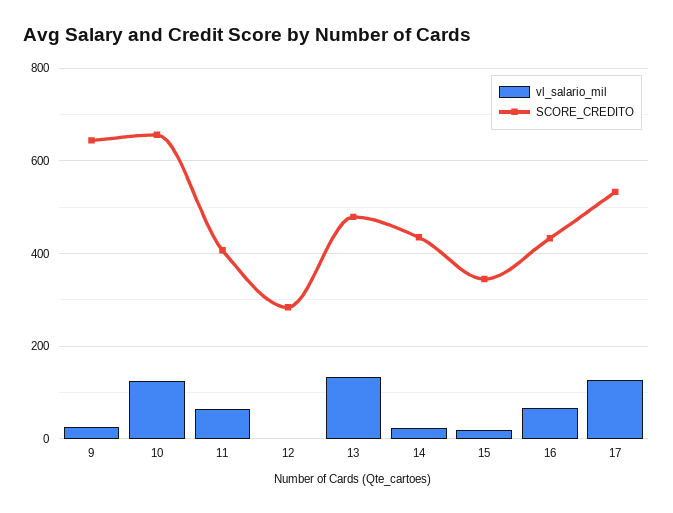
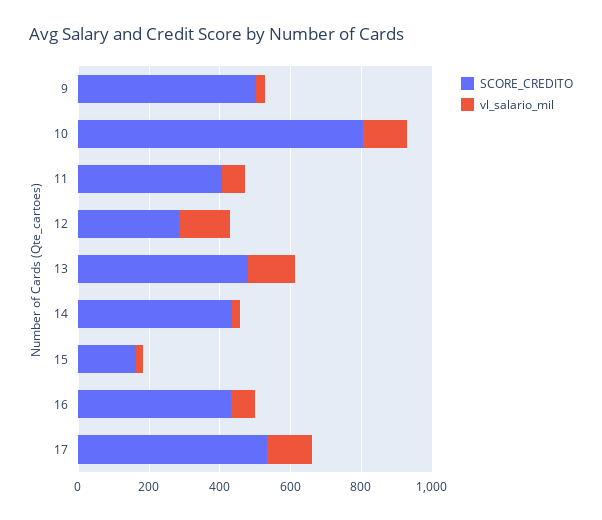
  {
    "vl_salario_mil": {
      "9": 20,
      "10": 120,
      "11": 60,
-     "12": 0,
+     "12": 150,
      "13": 140,
      "14": 20,
      "15": 20,
      "16": 60,
      "17": 120
    },
    "SCORE_CREDITO": {
-     "9": 640,
+     "9": 500,
-     "10": 660,
+     "10": 800,
      "11": 400,
      "12": 280,
      "13": 480,
      "14": 440,
-     "15": 340,
+     "15": 150,
      "16": 440,
      "17": 540
    }
  }

